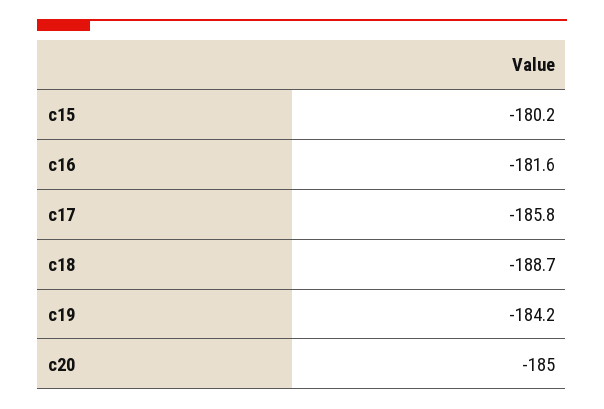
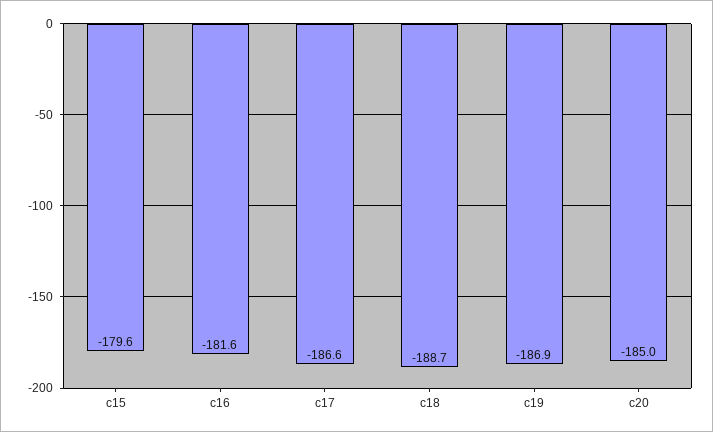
  {
-   "c15": -180.2,
+   "c15": -179.6,
    "c16": -181.6,
-   "c17": -185.8,
+   "c17": -186.6,
    "c18": -188.7,
-   "c19": -184.2,
+   "c19": -186.9,
    "c20": -185
  }

